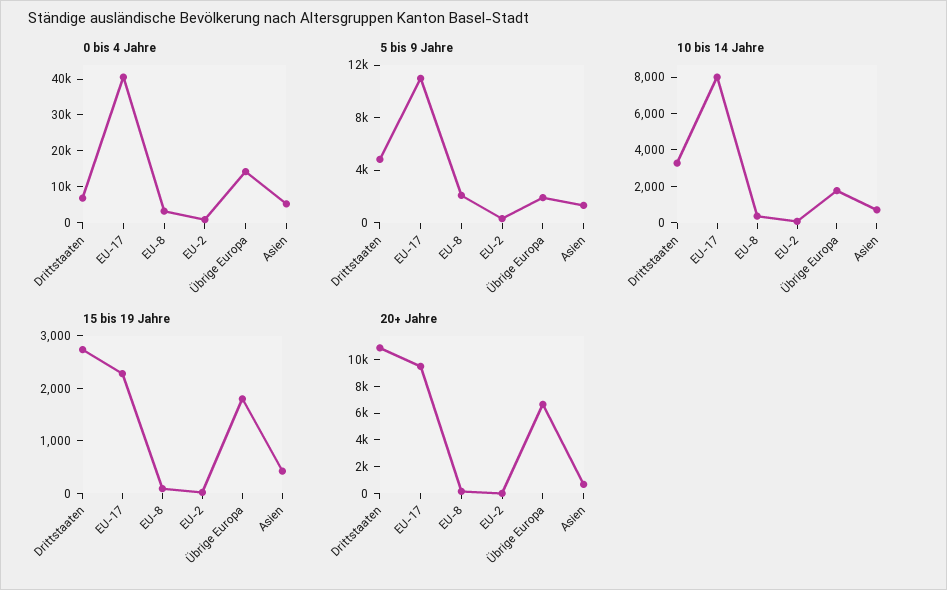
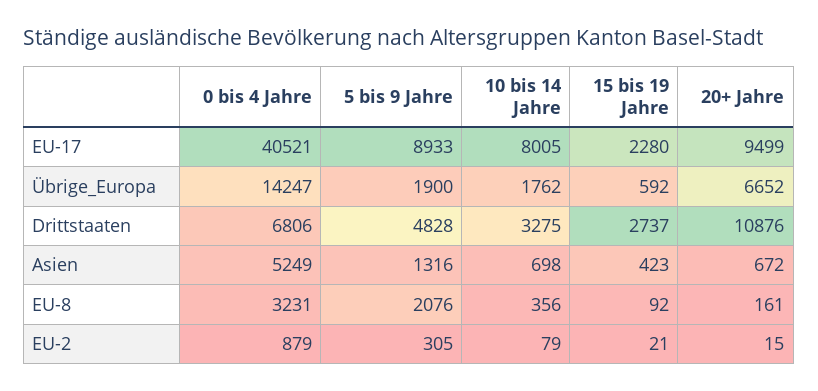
  {
    "0 bis 4 Jahre": {
      "Drittstaaten": 6806,
      "EU-17": 40521,
      "EU-8": 3231,
      "EU-2": 879,
      "Übrige Europa": 14247,
      "Asien": 5249
    },
    "5 bis 9 Jahre": {
      "Drittstaaten": 4828,
-     "EU-17": 11000,
+     "EU-17": 8933,
      "EU-8": 2076,
      "EU-2": 305,
      "Übrige Europa": 1900,
      "Asien": 1316
    },
    "10 bis 14 Jahre": {
      "Drittstaaten": 3275,
      "EU-17": 8005,
      "EU-8": 356,
      "EU-2": 79,
      "Übrige Europa": 1762,
      "Asien": 698
    },
    "15 bis 19 Jahre": {
      "Drittstaaten": 2737,
      "EU-17": 2280,
      "EU-8": 92,
      "EU-2": 21,
-     "Übrige Europa": 1800,
+     "Übrige Europa": 592,
      "Asien": 423
    },
    "20+ Jahre": {
      "Drittstaaten": 10876,
      "EU-17": 9499,
      "EU-8": 161,
      "EU-2": 15,
      "Übrige Europa": 6652,
      "Asien": 672
    }
  }

